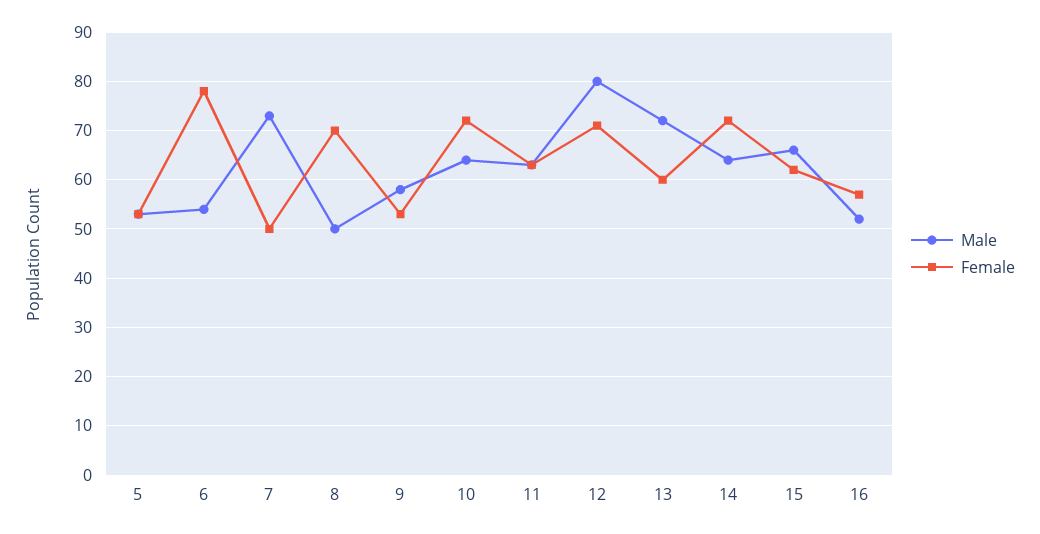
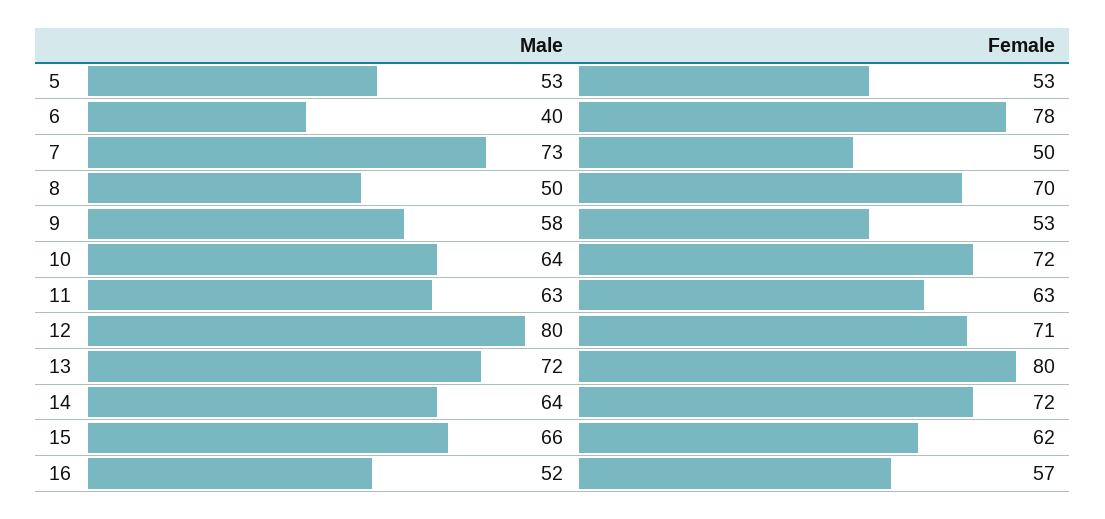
  {
    "Male": {
      "5": 53,
-     "6": 55,
+     "6": 40,
      "7": 73,
      "8": 50,
      "9": 58,
      "10": 64,
      "11": 63,
      "12": 80,
      "13": 72,
      "14": 64,
      "15": 66,
      "16": 52
    },
    "Female": {
      "5": 53,
      "6": 78,
      "7": 50,
      "8": 70,
      "9": 53,
      "10": 72,
      "11": 63,
      "12": 71,
-     "13": 60,
+     "13": 80,
      "14": 72,
      "15": 62,
      "16": 57
    }
  }

